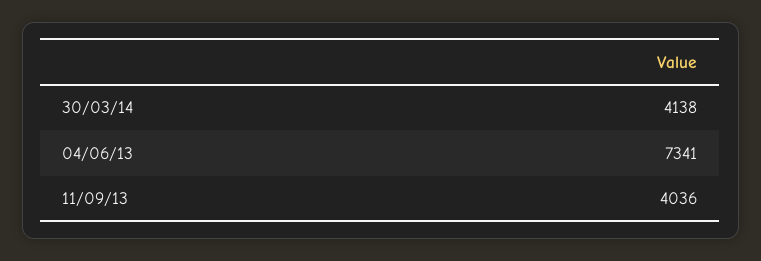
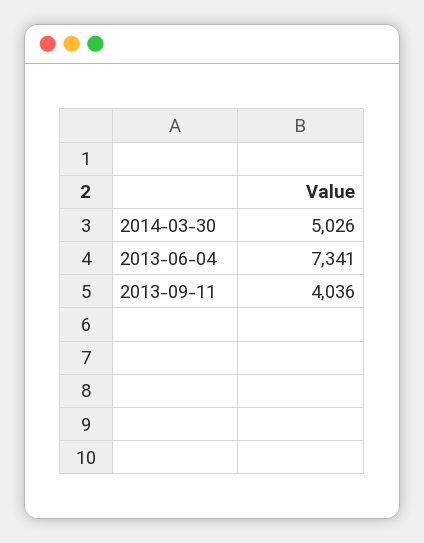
  {
-   "30/03/14": 4138,
+   "30/03/14": 5026,
    "04/06/13": 7341,
    "11/09/13": 4036
  }

